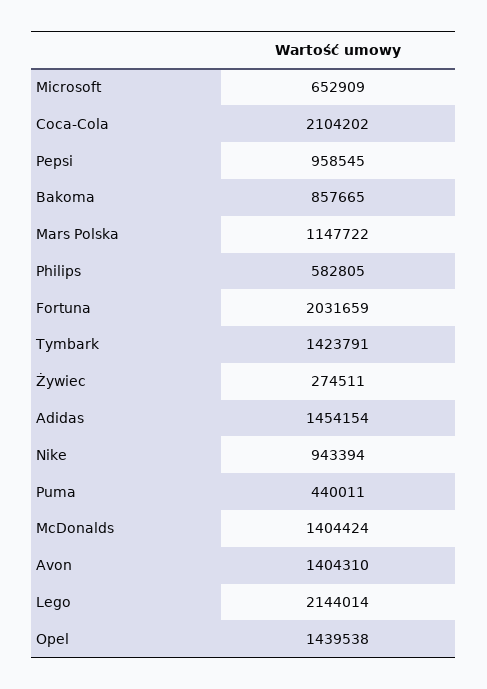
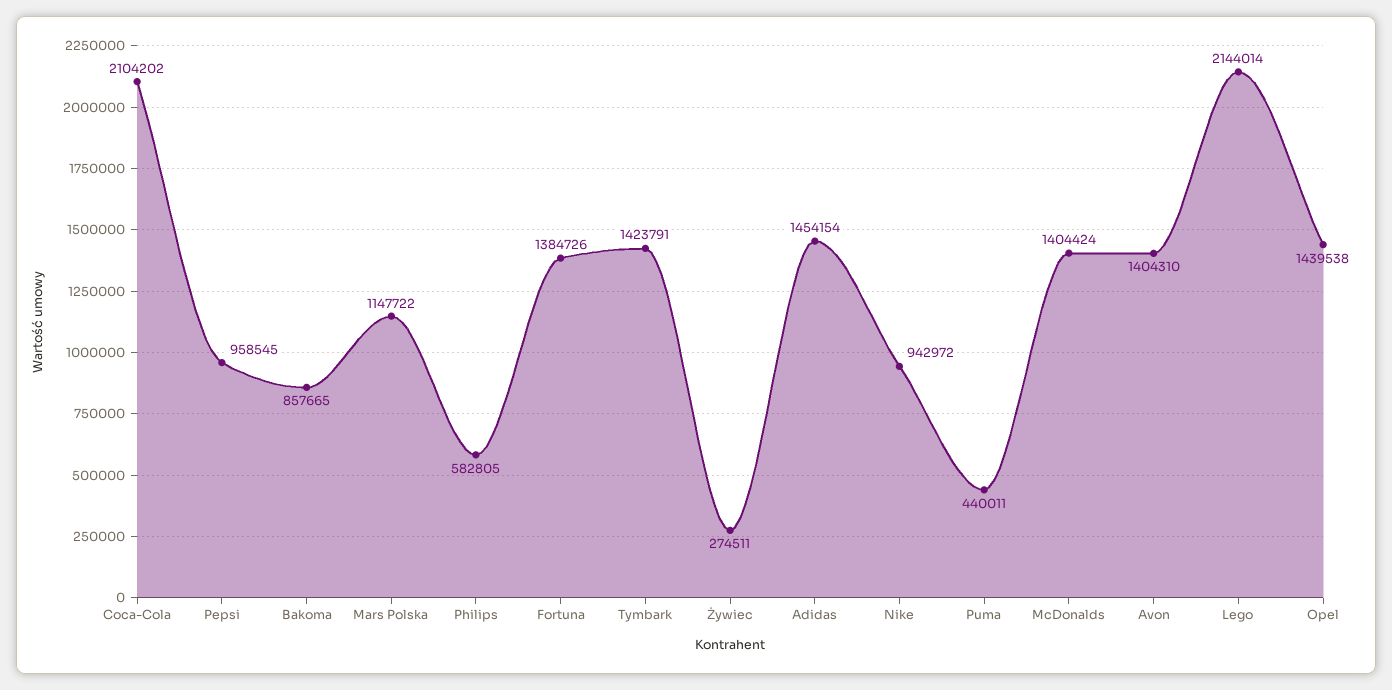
  {
-   "Microsoft": 652909,
    "Coca-Cola": 2104202,
    "Pepsi": 958545,
    "Bakoma": 857665,
    "Mars Polska": 1147722,
    "Philips": 582805,
-   "Fortuna": 2031659,
+   "Fortuna": 1384726,
    "Tymbark": 1423791,
    "Żywiec": 274511,
    "Adidas": 1454154,
-   "Nike": 943394,
+   "Nike": 942972,
    "Puma": 440011,
    "McDonalds": 1404424,
    "Avon": 1404310,
    "Lego": 2144014,
    "Opel": 1439538
  }

